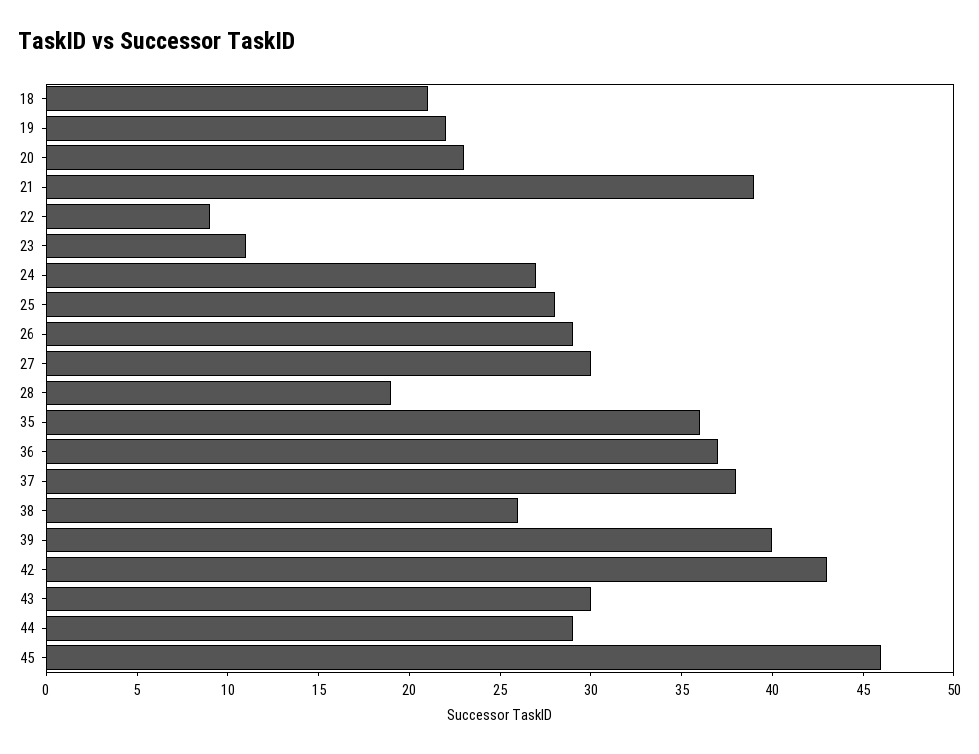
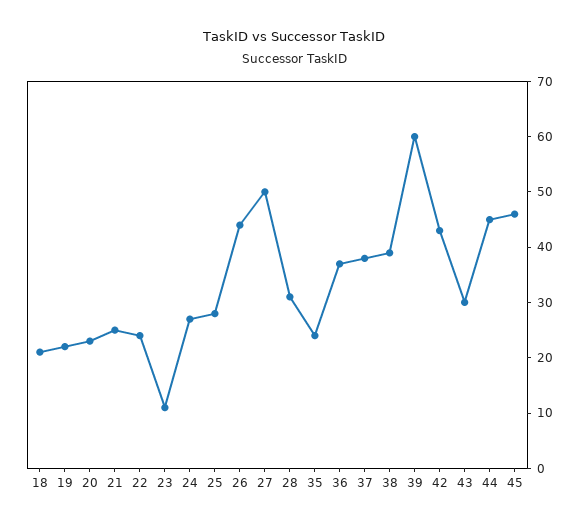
  {
    "18": 21,
    "19": 22,
    "20": 23,
-   "21": 39,
+   "21": 25,
-   "22": 9,
+   "22": 25,
    "23": 11,
    "24": 27,
    "25": 28,
-   "26": 29,
+   "26": 45,
-   "27": 30,
+   "27": 50,
-   "28": 19,
+   "28": 30,
-   "35": 36,
+   "35": 25,
    "36": 37,
    "37": 38,
-   "38": 26,
+   "38": 40,
-   "39": 40,
+   "39": 60,
    "42": 43,
    "43": 30,
-   "44": 29,
+   "44": 45,
    "45": 46
  }

